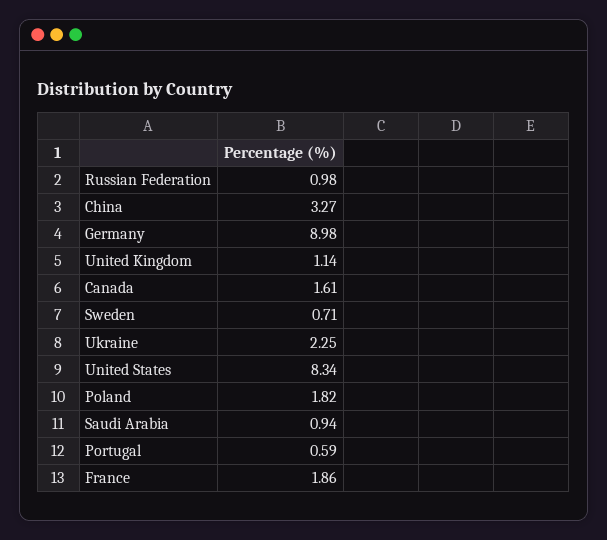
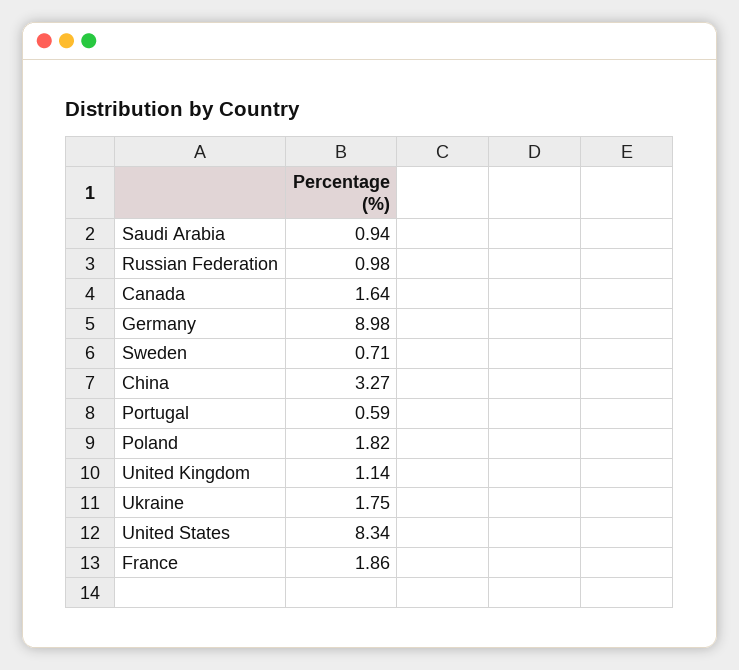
  {
    "Russian Federation": 0.98,
    "China": 3.27,
    "Germany": 8.98,
    "United Kingdom": 1.14,
-   "Canada": 1.61,
+   "Canada": 1.64,
    "Sweden": 0.71,
-   "Ukraine": 2.25,
+   "Ukraine": 1.75,
    "United States": 8.34,
    "Poland": 1.82,
    "Saudi Arabia": 0.94,
    "Portugal": 0.59,
    "France": 1.86
  }

